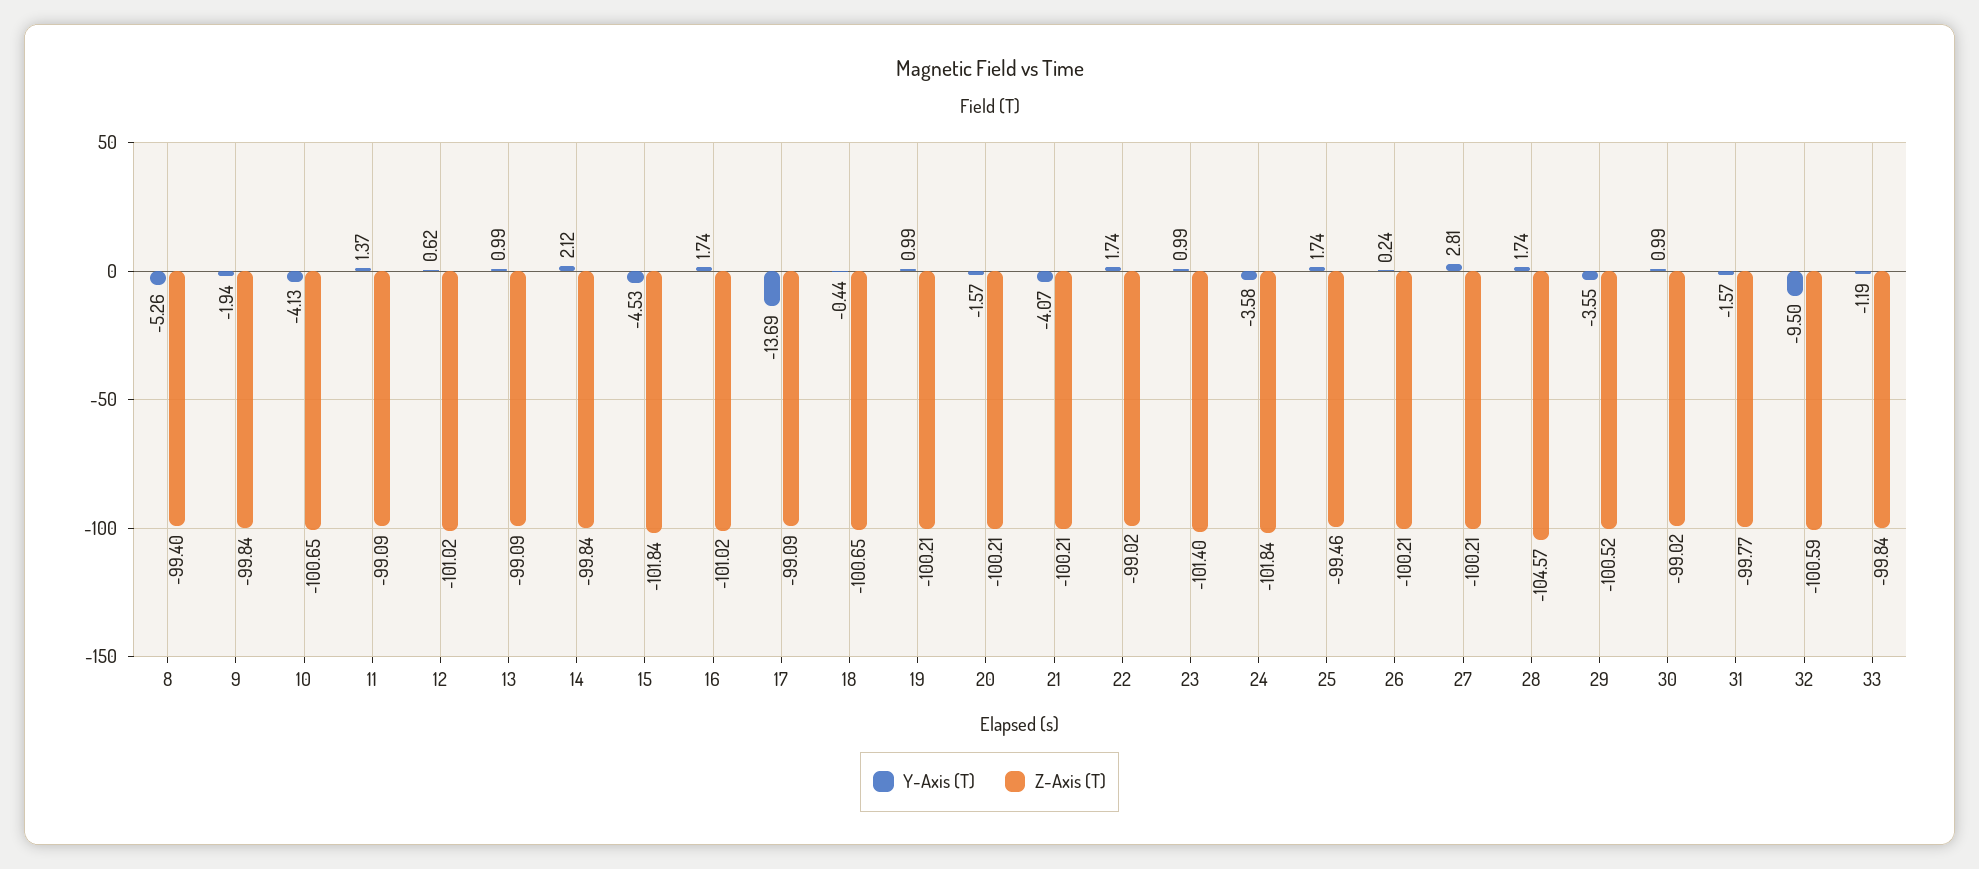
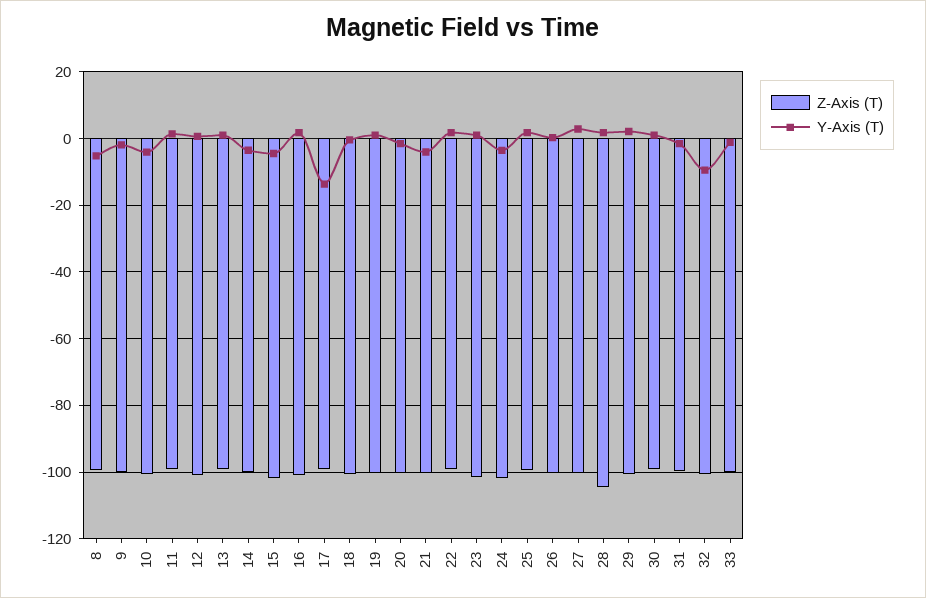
  {
    "Y-Axis (T)": {
      "8": -5.26,
      "9": -1.94,
      "10": -4.13,
      "11": 1.37,
      "12": 0.62,
      "13": 0.99,
-     "14": 2.12,
+     "14": -4,
      "15": -4.53,
      "16": 1.74,
      "17": -13.69,
      "18": -0.44,
      "19": 0.99,
      "20": -1.57,
      "21": -4.07,
      "22": 1.74,
      "23": 0.99,
      "24": -3.58,
      "25": 1.74,
      "26": 0.24,
      "27": 2.81,
      "28": 1.74,
-     "29": -3.55,
+     "29": 2,
      "30": 0.99,
      "31": -1.57,
      "32": -9.5,
      "33": -1.19
    },
    "Z-Axis (T)": {
      "8": -99.4,
      "9": -99.84,
      "10": -100.65,
      "11": -99.09,
      "12": -101.02,
      "13": -99.09,
      "14": -99.84,
      "15": -101.84,
      "16": -101.02,
      "17": -99.09,
      "18": -100.65,
      "19": -100.21,
      "20": -100.21,
      "21": -100.21,
      "22": -99.02,
      "23": -101.4,
      "24": -101.84,
      "25": -99.46,
      "26": -100.21,
      "27": -100.21,
      "28": -104.57,
      "29": -100.52,
      "30": -99.02,
      "31": -99.77,
      "32": -100.59,
      "33": -99.84
    }
  }

